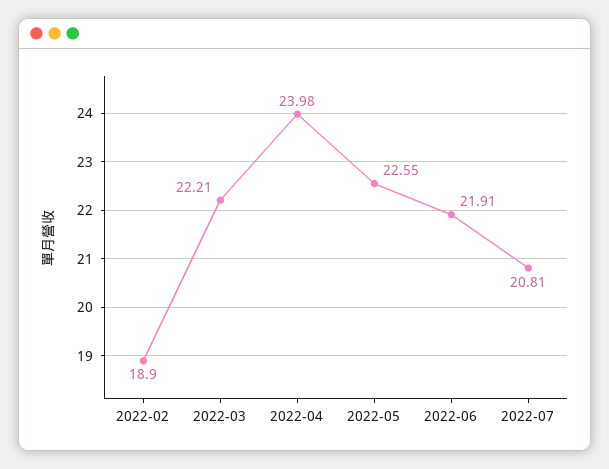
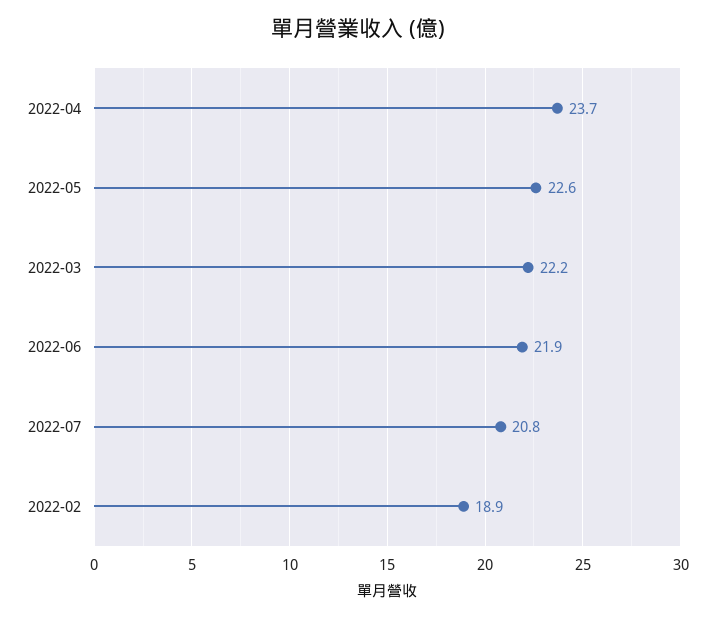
  {
    "2022-02": 18.9,
    "2022-03": 22.21,
-   "2022-04": 23.98,
+   "2022-04": 23.7,
    "2022-05": 22.55,
    "2022-06": 21.91,
    "2022-07": 20.81
  }

